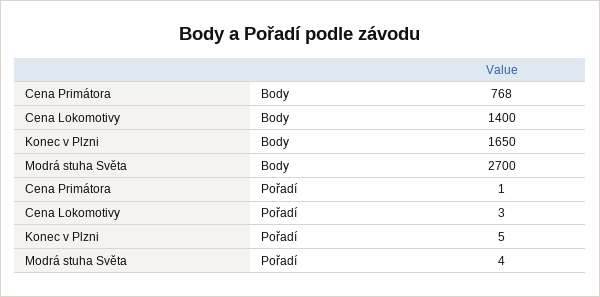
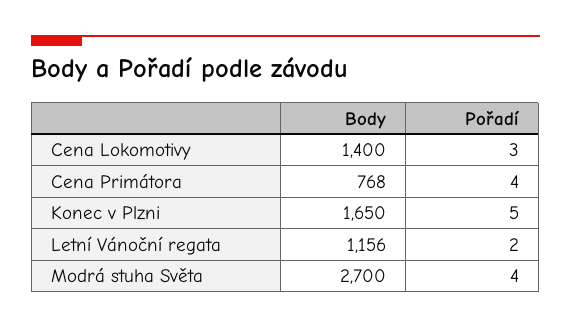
  {
    "Cena Primátora": {
      "Body": 768,
-     "Pořadí": 1
+     "Pořadí": 4
    },
    "Cena Lokomotivy": {
      "Body": 1400,
      "Pořadí": 3
    },
    "Konec v Plzni": {
      "Body": 1650,
      "Pořadí": 5
    },
    "Modrá stuha Světa": {
      "Body": 2700,
      "Pořadí": 4
-   }
+   },
+   "Letní Vánoční regata": {
+     "Body": 1156,
+     "Pořadí": 2
+   }
  }

